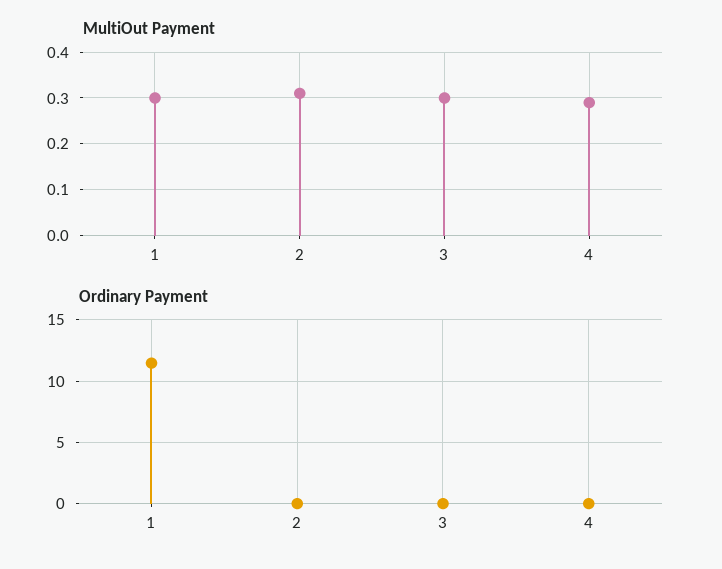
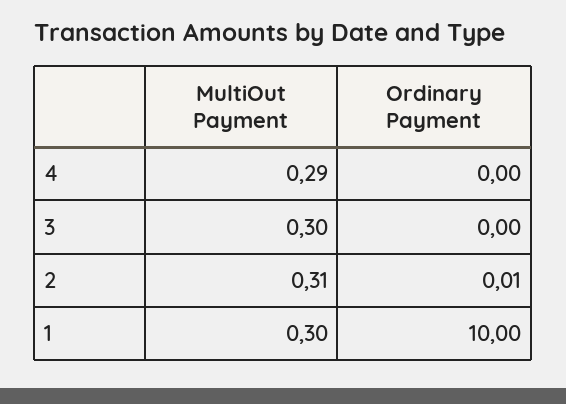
  {
    "MultiOut Payment": {
      "1": 0.3,
      "2": 0.31,
      "3": 0.3,
      "4": 0.29
    },
    "Ordinary Payment": {
-     "1": 11.5,
+     "1": 10,
      "2": 0.01,
      "3": 0,
      "4": 0
    }
  }

